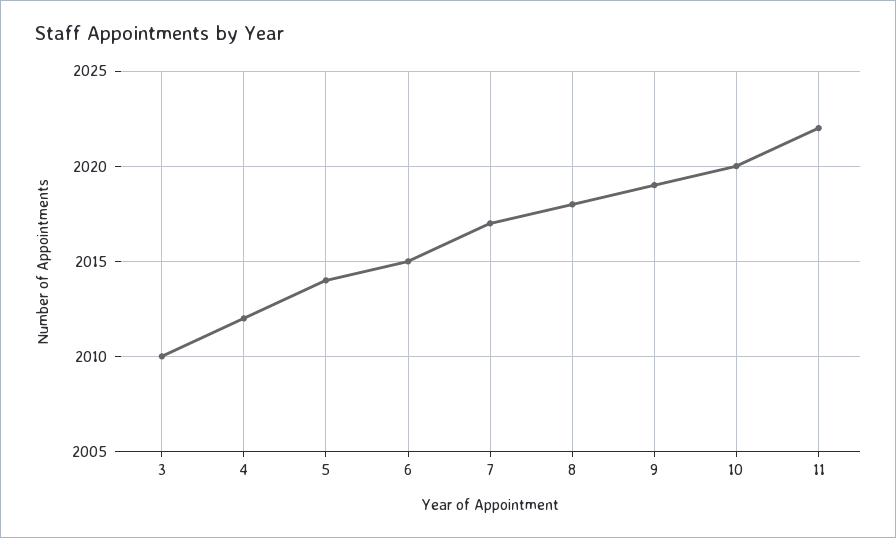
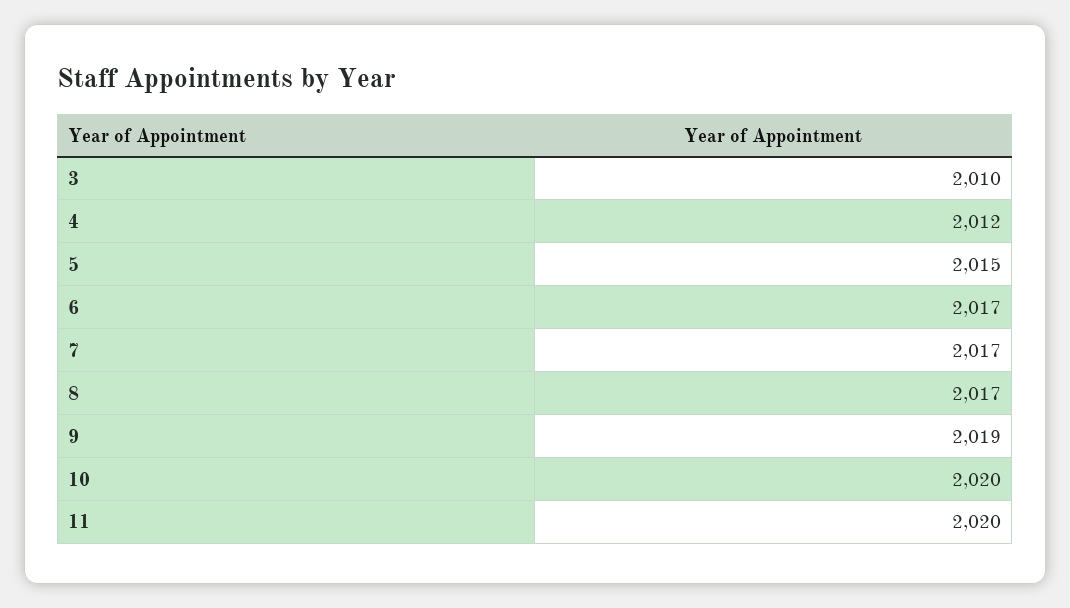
  {
    "3": 2010,
    "4": 2012,
-   "5": 2014,
+   "5": 2015,
-   "6": 2015,
+   "6": 2017,
    "7": 2017,
-   "8": 2018,
+   "8": 2017,
    "9": 2019,
    "10": 2020,
-   "11": 2022
+   "11": 2020
  }

